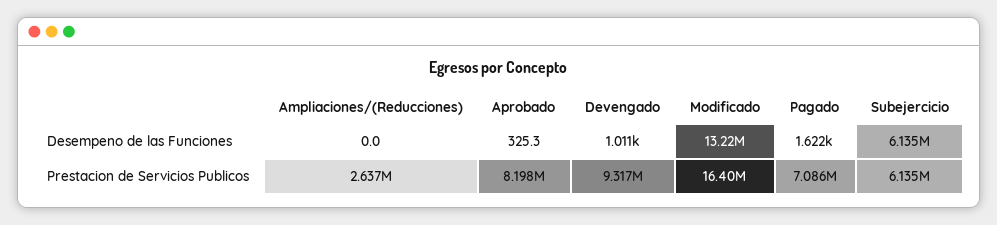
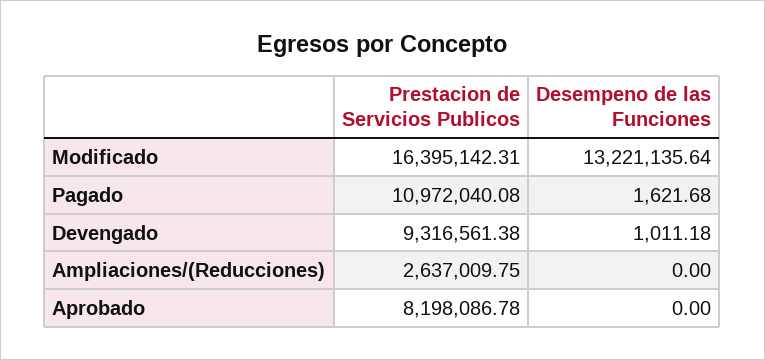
  {
    "Ampliaciones/(Reducciones)": {
      "Desempeno de las Funciones": 0,
      "Prestacion de Servicios Publicos": 2637009.75
    },
    "Aprobado": {
-     "Desempeno de las Funciones": 325.3,
+     "Desempeno de las Funciones": 0,
      "Prestacion de Servicios Publicos": 8198086.78
    },
    "Devengado": {
      "Desempeno de las Funciones": 1011.18,
      "Prestacion de Servicios Publicos": 9316561.38
    },
    "Modificado": {
      "Desempeno de las Funciones": 13221135.64,
      "Prestacion de Servicios Publicos": 16395142.31
    },
    "Pagado": {
      "Desempeno de las Funciones": 1621.68,
-     "Prestacion de Servicios Publicos": 7086000
+     "Prestacion de Servicios Publicos": 10972040.08
-   },
+   }
-   "Subejercicio": {
-     "Desempeno de las Funciones": 6135000,
-     "Prestacion de Servicios Publicos": 6135000
-   }
  }

